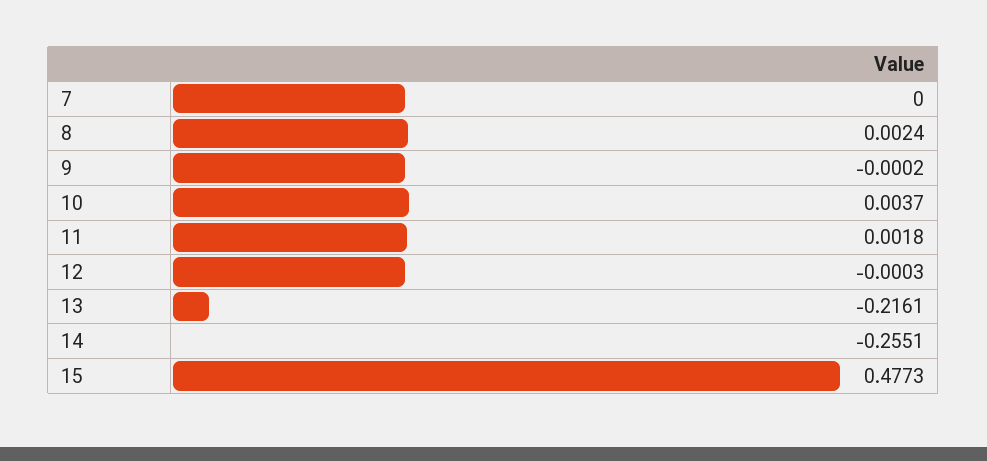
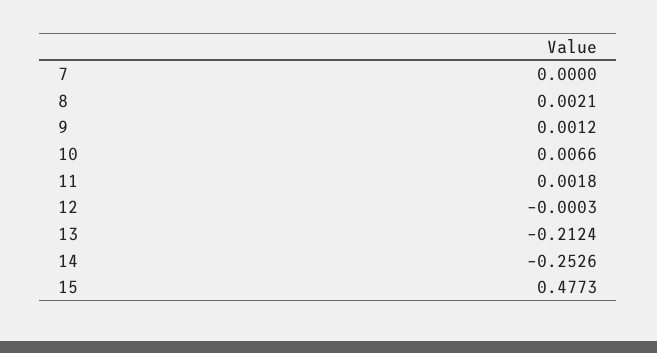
  {
    "7": 0,
-   "8": 0.0024,
+   "8": 0.0021,
-   "9": -0.0002,
+   "9": 0.0012,
-   "10": 0.0037,
+   "10": 0.0066,
    "11": 0.0018,
    "12": -0.0003,
-   "13": -0.2161,
+   "13": -0.2124,
-   "14": -0.2551,
+   "14": -0.2526,
    "15": 0.4773
  }

